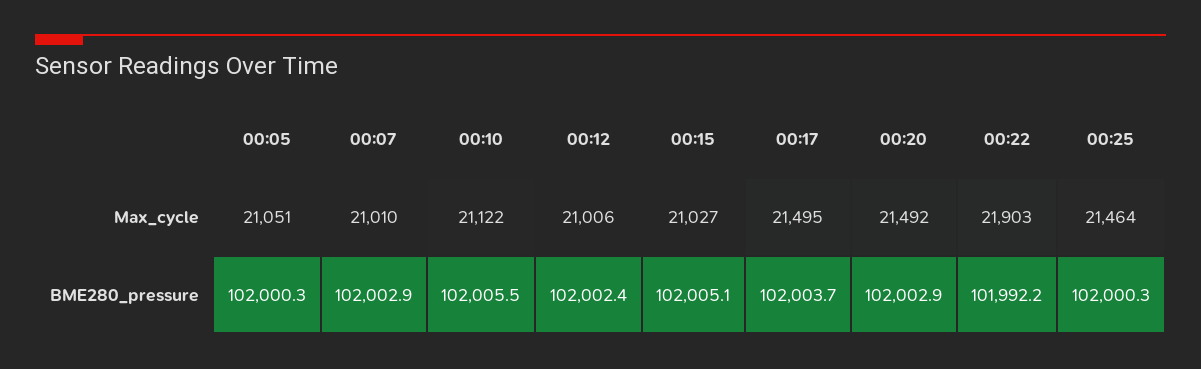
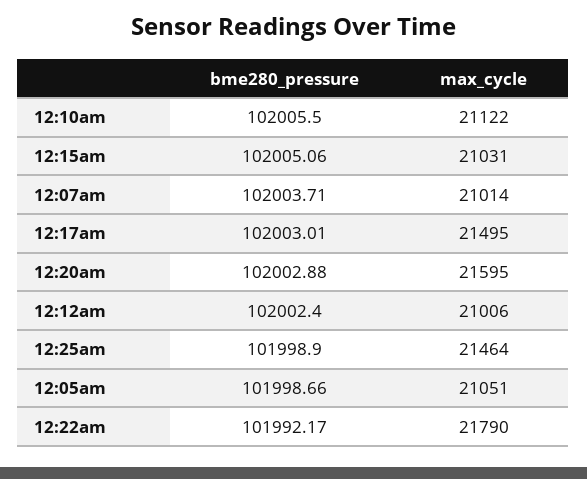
  {
    "00:05": {
      "Max_cycle": 21051,
-     "BME280_pressure": 102000.3
+     "BME280_pressure": 101998.66
    },
    "00:07": {
-     "Max_cycle": 21010,
+     "Max_cycle": 21014,
-     "BME280_pressure": 102002.9
+     "BME280_pressure": 102003.71
    },
    "00:10": {
      "Max_cycle": 21122,
      "BME280_pressure": 102005.5
    },
    "00:12": {
      "Max_cycle": 21006,
      "BME280_pressure": 102002.4
    },
    "00:15": {
-     "Max_cycle": 21027,
+     "Max_cycle": 21031,
      "BME280_pressure": 102005.06
    },
    "00:17": {
      "Max_cycle": 21495,
-     "BME280_pressure": 102003.7
+     "BME280_pressure": 102003.01
    },
    "00:20": {
-     "Max_cycle": 21492,
+     "Max_cycle": 21595,
      "BME280_pressure": 102002.88
    },
    "00:22": {
-     "Max_cycle": 21903,
+     "Max_cycle": 21790,
      "BME280_pressure": 101992.17
    },
    "00:25": {
      "Max_cycle": 21464,
-     "BME280_pressure": 102000.3
+     "BME280_pressure": 101998.9
    }
  }

